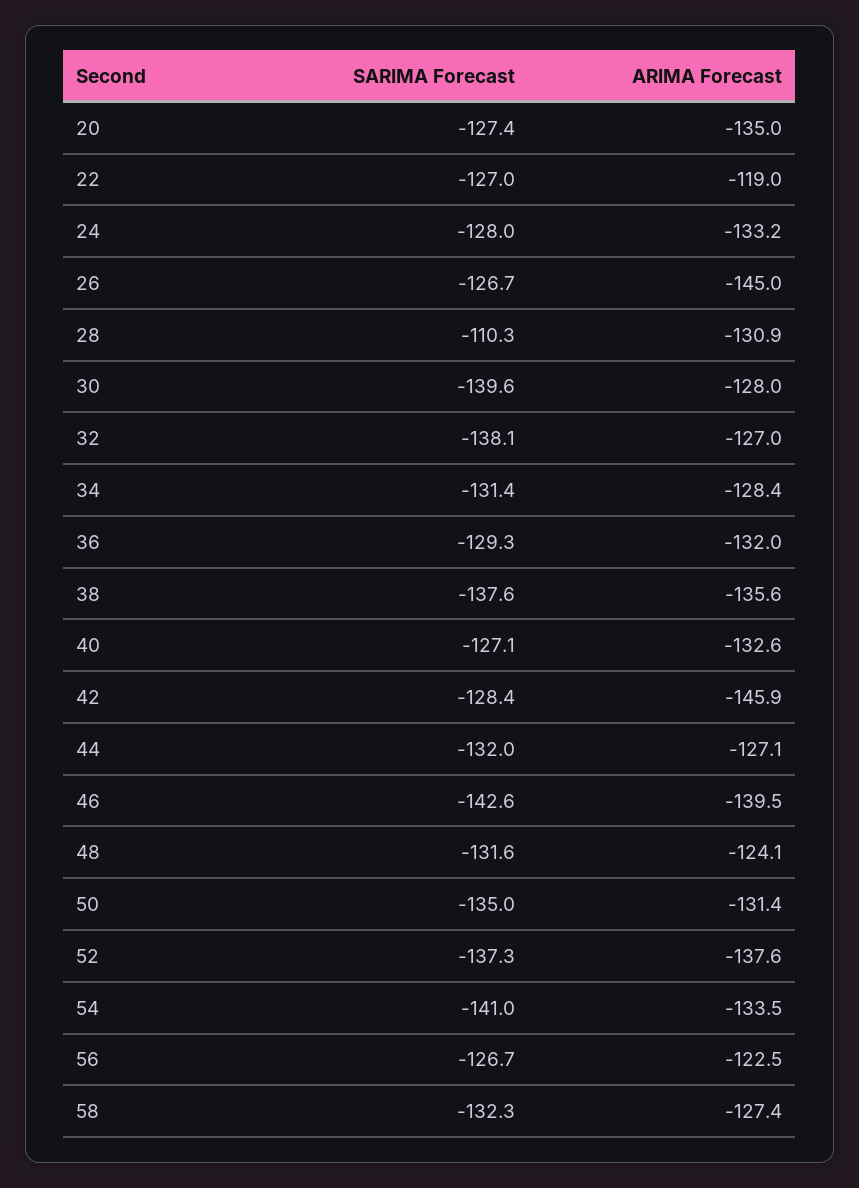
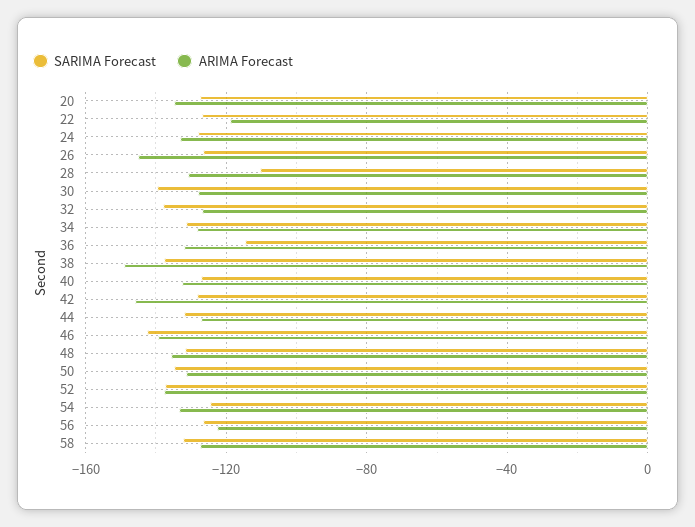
  {
    "SARIMA Forecast": {
      "20": -127.4,
      "22": -127,
      "24": -128,
      "26": -126.7,
      "28": -110.3,
      "30": -139.6,
      "32": -138.1,
      "34": -131.4,
-     "36": -129.3,
+     "36": -115,
      "38": -137.6,
      "40": -127.1,
      "42": -128.4,
      "44": -132,
      "46": -142.6,
      "48": -131.6,
      "50": -135,
      "52": -137.3,
-     "54": -141,
+     "54": -125,
      "56": -126.7,
      "58": -132.3
    },
    "ARIMA Forecast": {
      "20": -135,
      "22": -119,
      "24": -133.2,
      "26": -145,
      "28": -130.9,
      "30": -128,
      "32": -127,
      "34": -128.4,
      "36": -132,
-     "38": -135.6,
+     "38": -150,
      "40": -132.6,
      "42": -145.9,
      "44": -127.1,
      "46": -139.5,
-     "48": -124.1,
+     "48": -135,
      "50": -131.4,
      "52": -137.6,
      "54": -133.5,
      "56": -122.5,
      "58": -127.4
    }
  }

